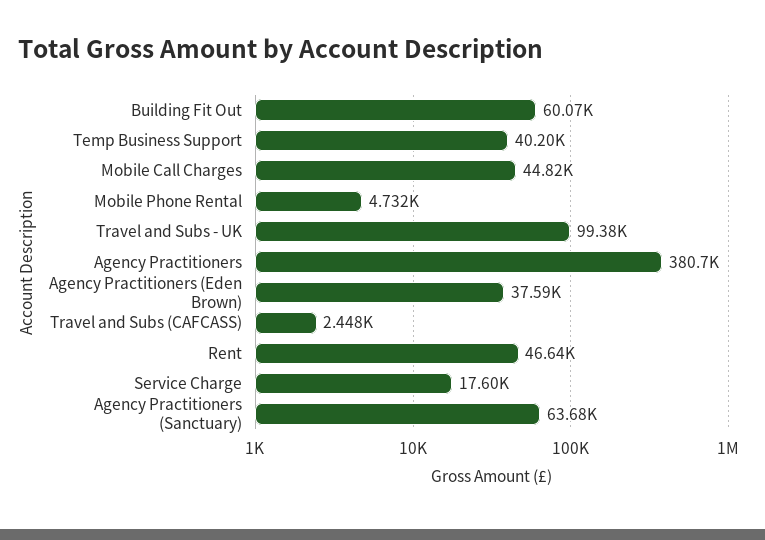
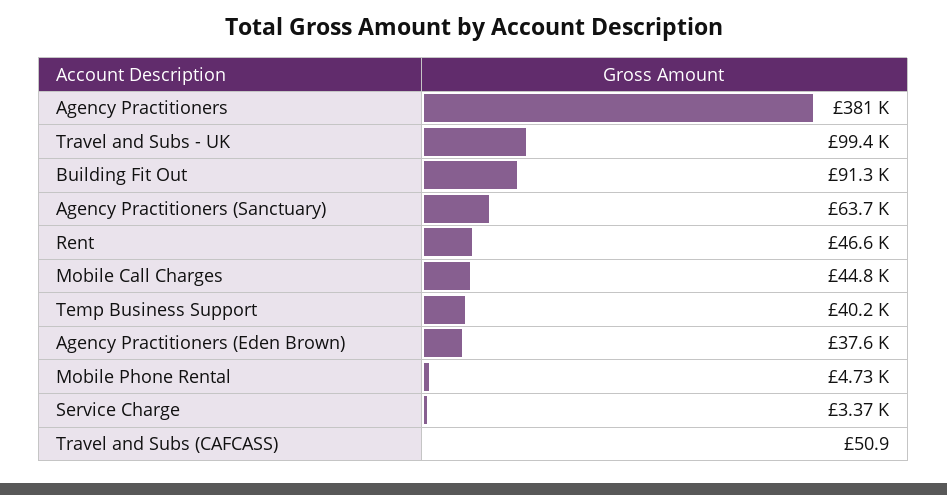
  {
-   "Building Fit Out": 60070,
+   "Building Fit Out": 91300,
    "Temp Business Support": 40200,
    "Mobile Call Charges": 44820,
    "Mobile Phone Rental": 4732,
    "Travel and Subs - UK": 99380,
    "Agency Practitioners": 380700,
    "Agency Practitioners (Eden Brown)": 37590,
-   "Travel and Subs (CAFCASS)": 2448,
+   "Travel and Subs (CAFCASS)": 50.9,
    "Rent": 46640,
-   "Service Charge": 17600,
+   "Service Charge": 3370,
    "Agency Practitioners (Sanctuary)": 63680
  }

